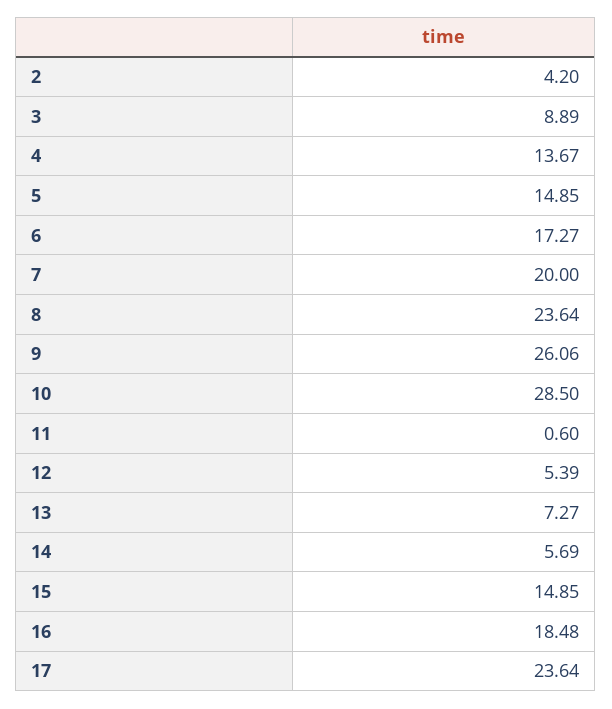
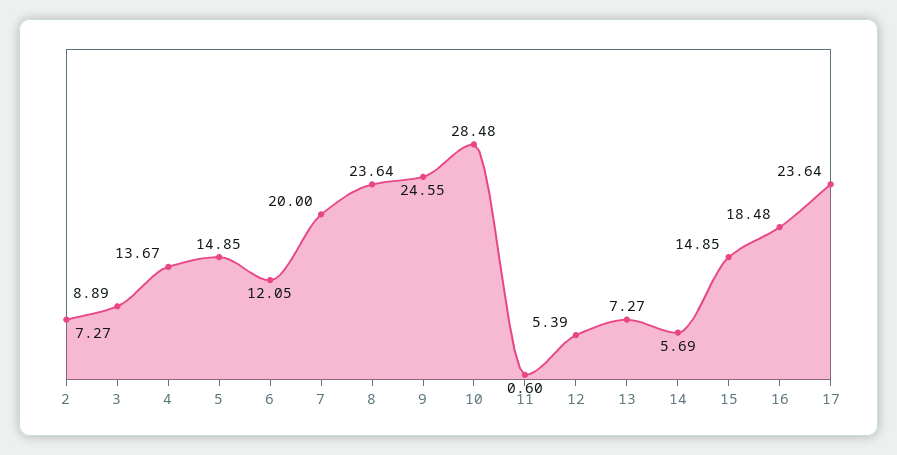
  {
-   "2": 4.2,
+   "2": 7.27,
    "3": 8.89,
    "4": 13.67,
    "5": 14.85,
-   "6": 17.27,
+   "6": 12.05,
    "7": 20,
    "8": 23.64,
-   "9": 26.06,
+   "9": 24.55,
-   "10": 28.5,
+   "10": 28.48,
    "11": 0.6,
    "12": 5.39,
    "13": 7.27,
    "14": 5.69,
    "15": 14.85,
    "16": 18.48,
    "17": 23.64
  }

